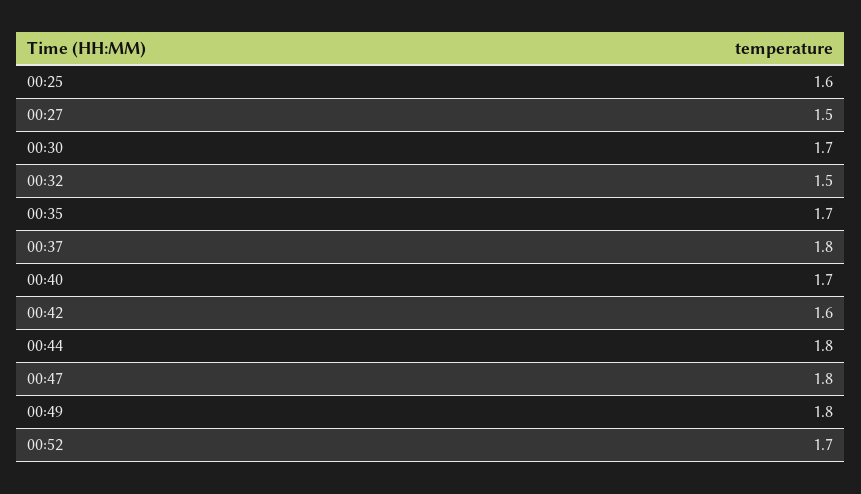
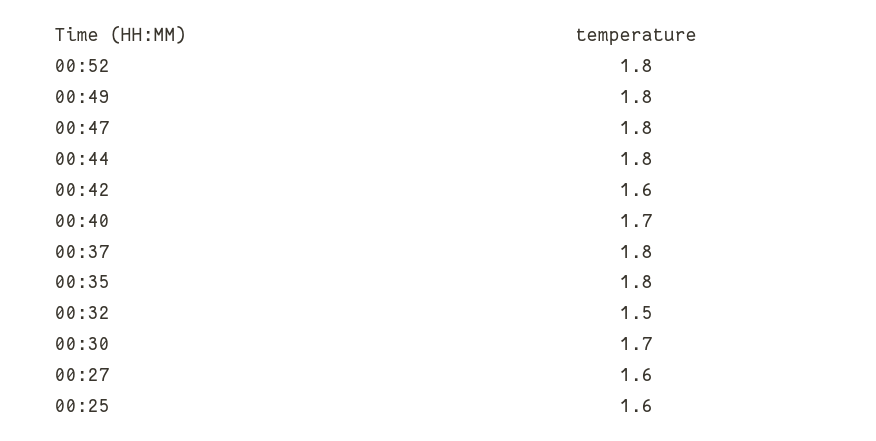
  {
    "00:25": 1.6,
-   "00:27": 1.5,
+   "00:27": 1.6,
    "00:30": 1.7,
    "00:32": 1.5,
-   "00:35": 1.7,
+   "00:35": 1.8,
    "00:37": 1.8,
    "00:40": 1.7,
    "00:42": 1.6,
    "00:44": 1.8,
    "00:47": 1.8,
    "00:49": 1.8,
-   "00:52": 1.7
+   "00:52": 1.8
  }

